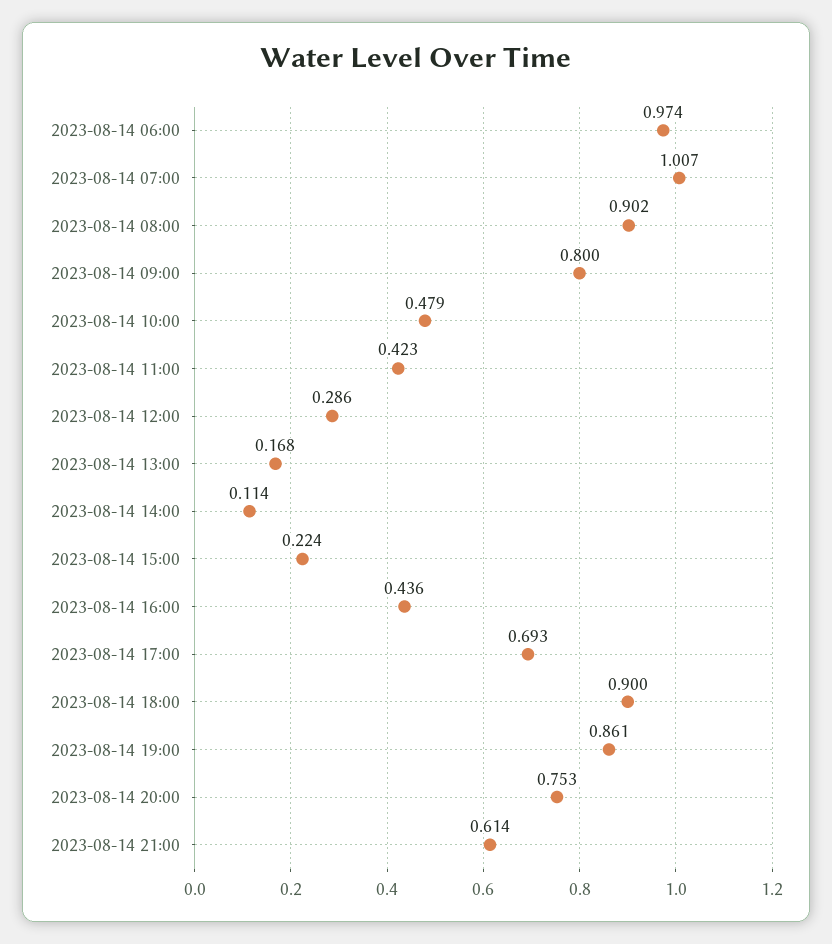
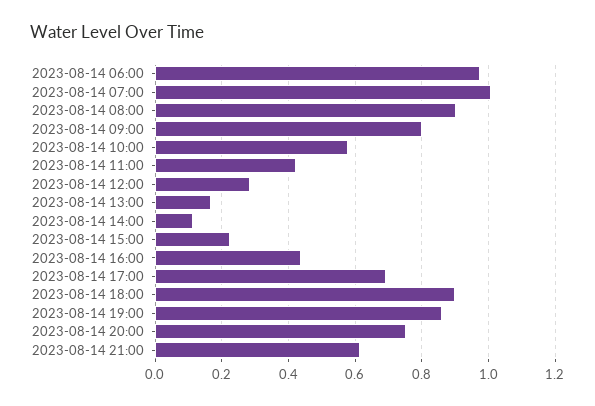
  {
    "2023-08-14 06:00": 0.974,
    "2023-08-14 07:00": 1.007,
    "2023-08-14 08:00": 0.902,
    "2023-08-14 09:00": 0.8,
-   "2023-08-14 10:00": 0.479,
+   "2023-08-14 10:00": 0.58,
    "2023-08-14 11:00": 0.423,
    "2023-08-14 12:00": 0.286,
    "2023-08-14 13:00": 0.168,
    "2023-08-14 14:00": 0.114,
    "2023-08-14 15:00": 0.224,
    "2023-08-14 16:00": 0.436,
    "2023-08-14 17:00": 0.693,
    "2023-08-14 18:00": 0.9,
    "2023-08-14 19:00": 0.861,
    "2023-08-14 20:00": 0.753,
    "2023-08-14 21:00": 0.614
  }

